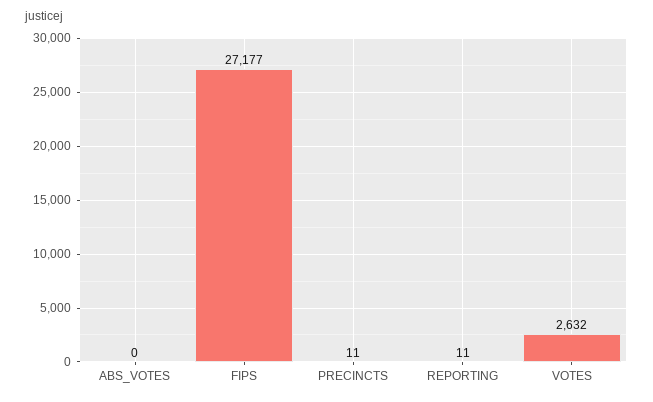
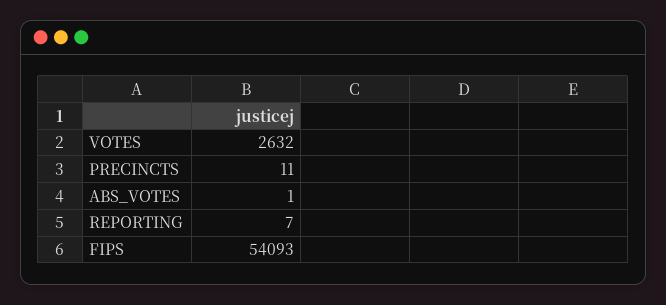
  {
-   "ABS_VOTES": 0,
+   "ABS_VOTES": 1,
-   "FIPS": 27177,
+   "FIPS": 54093,
    "PRECINCTS": 11,
-   "REPORTING": 11,
+   "REPORTING": 7,
    "VOTES": 2632
  }

